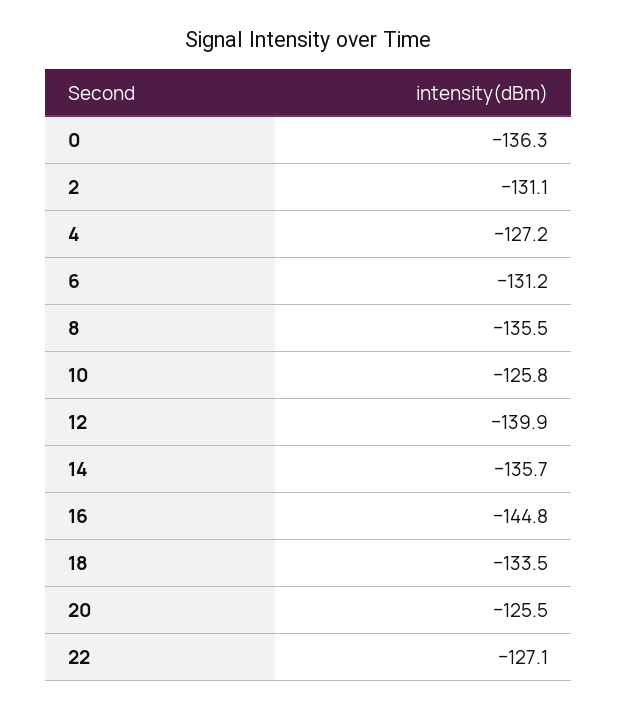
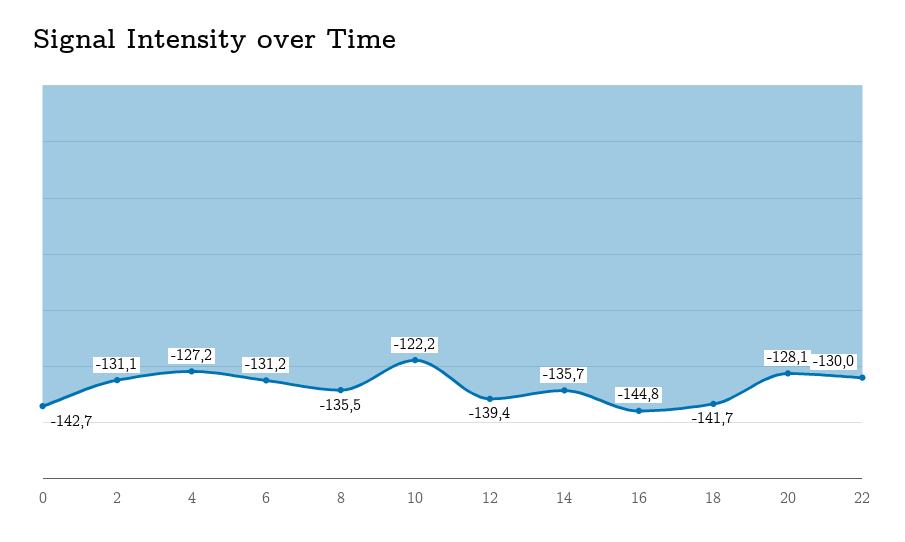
  {
-   "0": -136.3,
+   "0": -142.7,
    "2": -131.1,
    "4": -127.2,
    "6": -131.2,
    "8": -135.5,
-   "10": -125.8,
+   "10": -122.2,
-   "12": -139.9,
+   "12": -139.4,
    "14": -135.7,
    "16": -144.8,
-   "18": -133.5,
+   "18": -141.7,
-   "20": -125.5,
+   "20": -128.1,
-   "22": -127.1
+   "22": -130
  }

